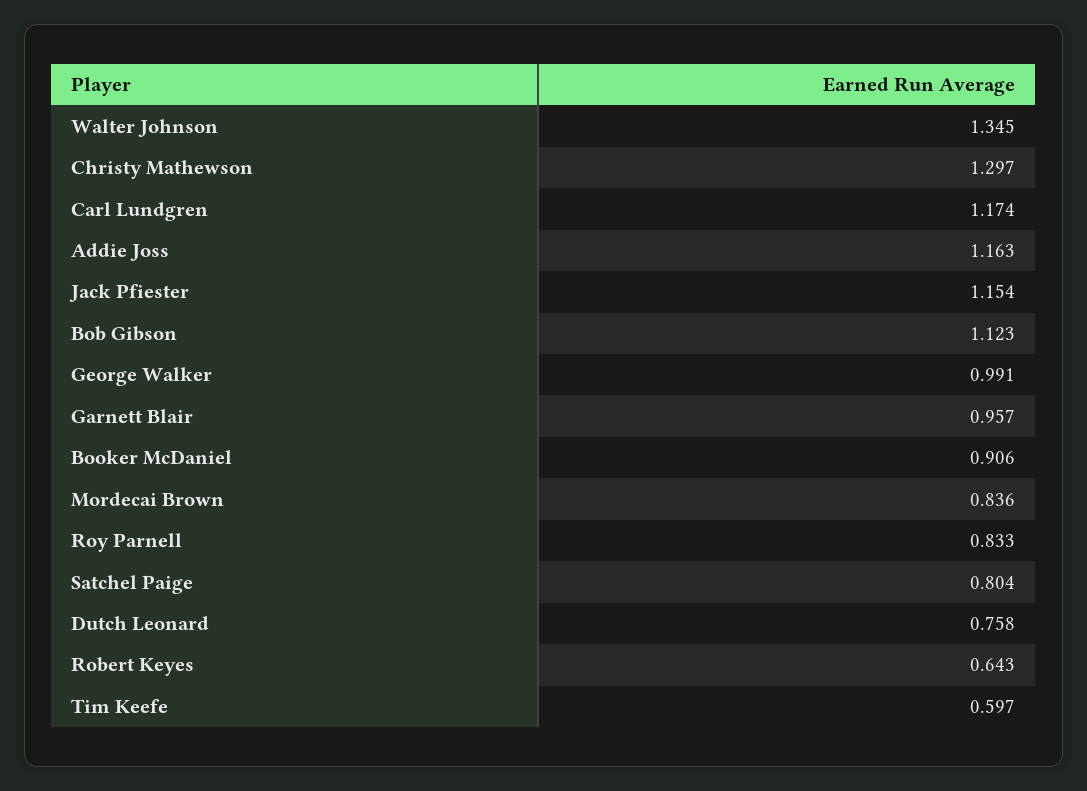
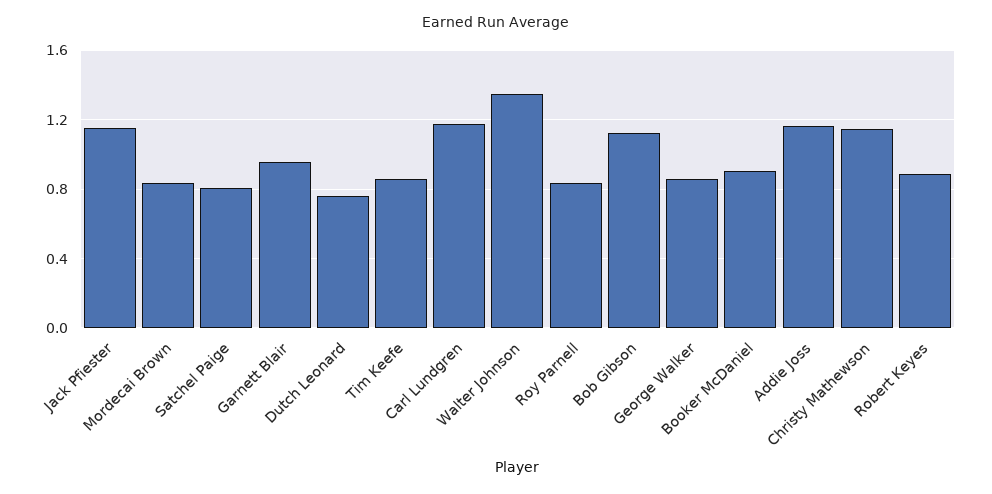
  {
    "Walter Johnson": 1.345,
-   "Christy Mathewson": 1.297,
+   "Christy Mathewson": 1.15,
    "Carl Lundgren": 1.174,
    "Addie Joss": 1.163,
    "Jack Pfiester": 1.154,
    "Bob Gibson": 1.123,
-   "George Walker": 0.991,
+   "George Walker": 0.85,
    "Garnett Blair": 0.957,
    "Booker McDaniel": 0.906,
    "Mordecai Brown": 0.836,
    "Roy Parnell": 0.833,
    "Satchel Paige": 0.804,
    "Dutch Leonard": 0.758,
-   "Robert Keyes": 0.643,
+   "Robert Keyes": 0.9,
-   "Tim Keefe": 0.597
+   "Tim Keefe": 0.85
  }

